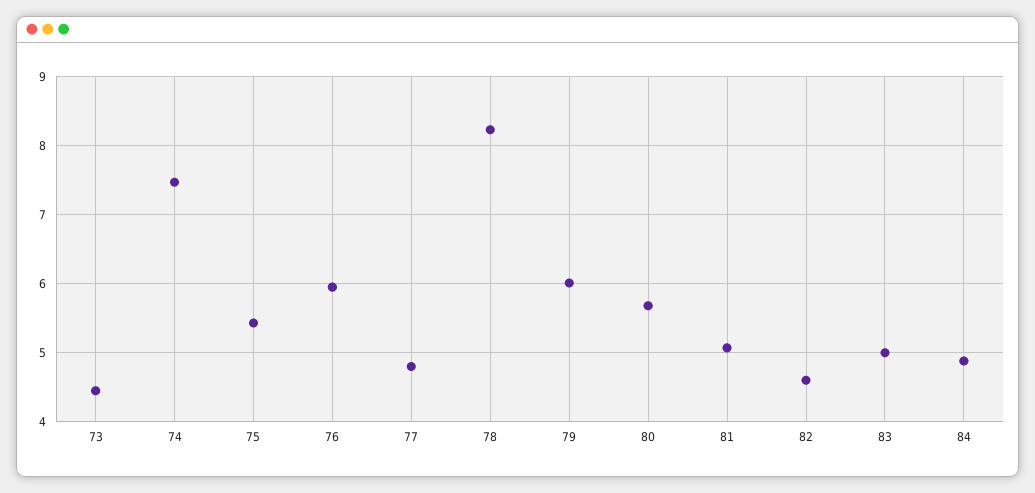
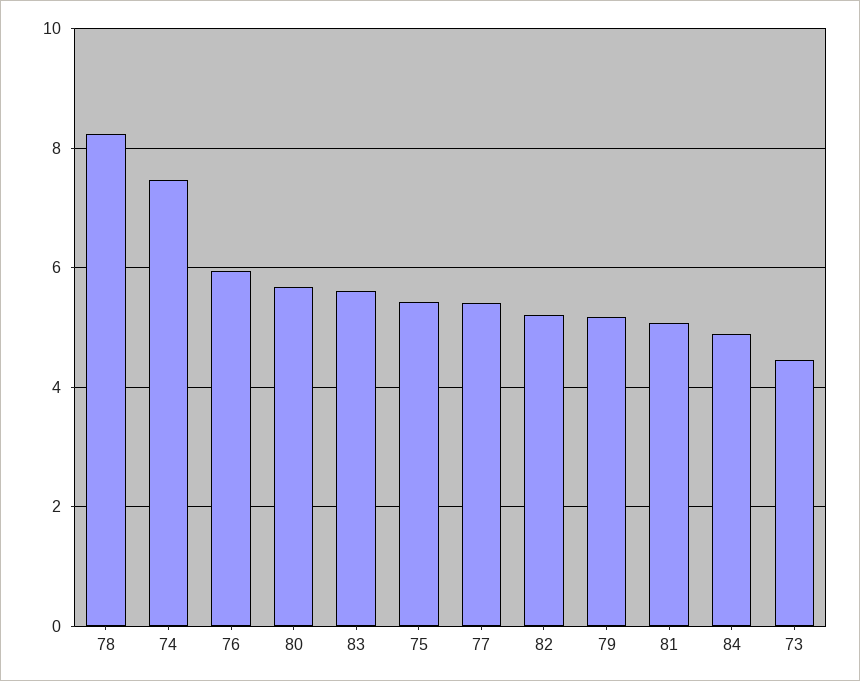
  {
    "73": 4.5,
    "74": 7.5,
    "75": 5.4,
    "76": 6,
-   "77": 4.8,
+   "77": 5.4,
    "78": 8.2,
-   "79": 6,
+   "79": 5.2,
    "80": 5.7,
    "81": 5.1,
-   "82": 4.6,
+   "82": 5.2,
-   "83": 5,
+   "83": 5.6,
    "84": 4.9
  }

